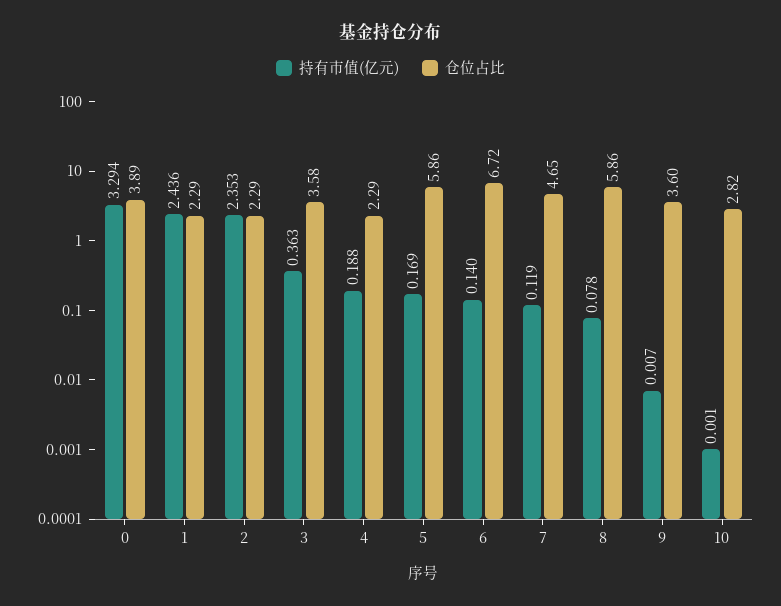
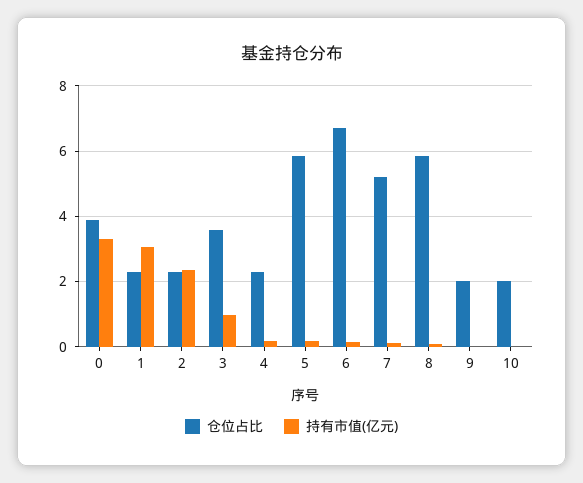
  {
    "持有市值(亿元)": {
      "0": 3.294,
-     "1": 2.436,
+     "1": 3,
      "2": 2.353,
-     "3": 0.363,
+     "3": 1,
      "4": 0.188,
      "5": 0.169,
      "6": 0.14,
      "7": 0.119,
      "8": 0.078,
      "9": 0.007,
      "10": 0.001
    },
    "仓位占比": {
      "0": 3.89,
      "1": 2.29,
      "2": 2.29,
      "3": 3.58,
      "4": 2.29,
      "5": 5.86,
      "6": 6.72,
-     "7": 4.65,
+     "7": 5.2,
      "8": 5.86,
-     "9": 3.6,
+     "9": 2,
-     "10": 2.82
+     "10": 2
    }
  }

